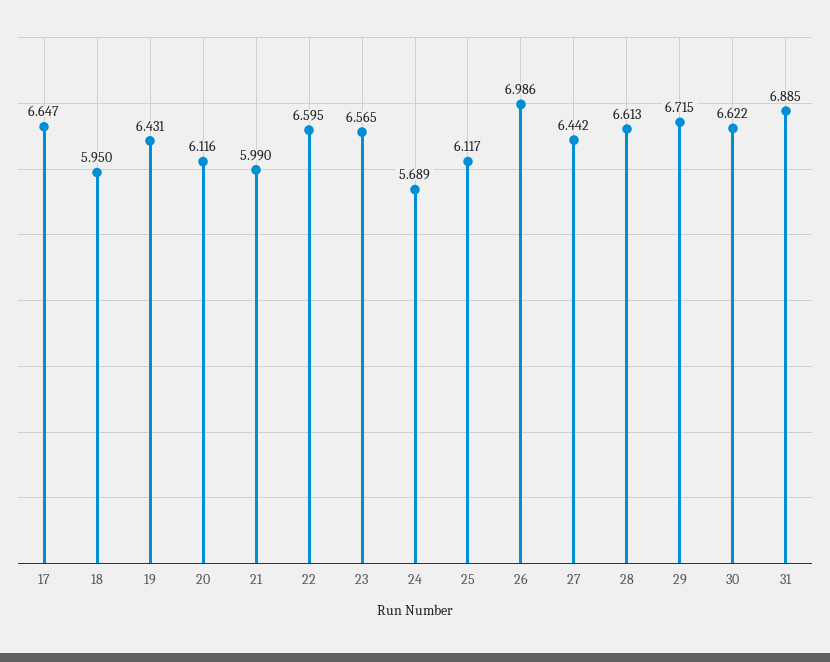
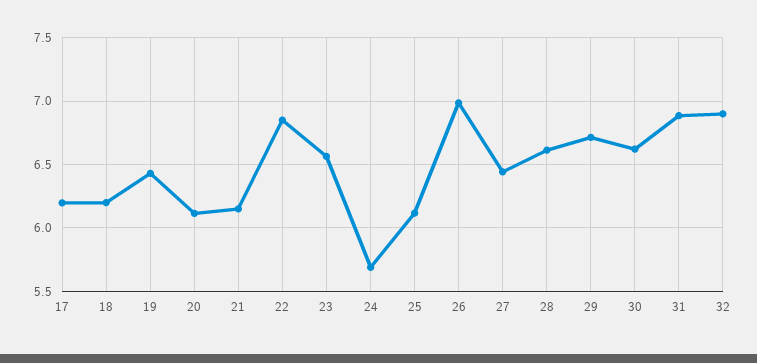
  {
-   "17": 6.647,
+   "17": 6.2,
-   "18": 5.95,
+   "18": 6.2,
    "19": 6.431,
    "20": 6.116,
-   "21": 5.99,
+   "21": 6.15,
-   "22": 6.595,
+   "22": 6.85,
    "23": 6.565,
    "24": 5.689,
    "25": 6.117,
    "26": 6.986,
    "27": 6.442,
    "28": 6.613,
    "29": 6.715,
    "30": 6.622,
-   "31": 6.885
+   "31": 6.885,
+   "32": 6.9
  }

